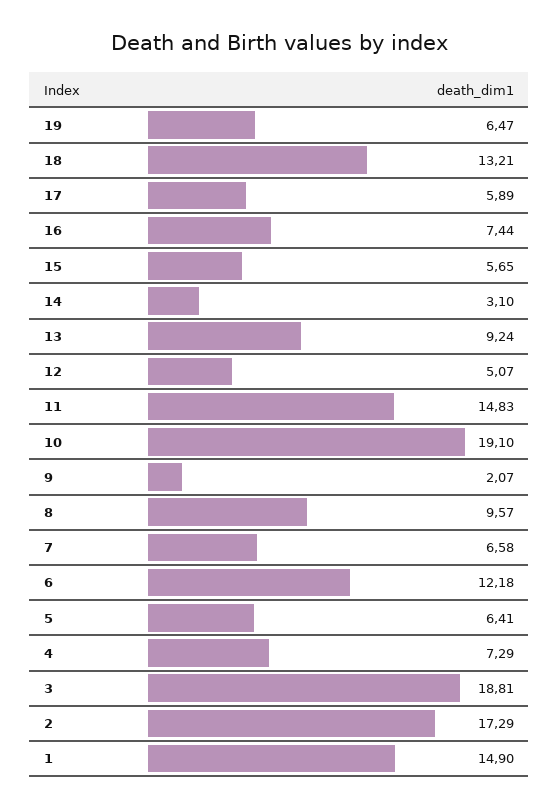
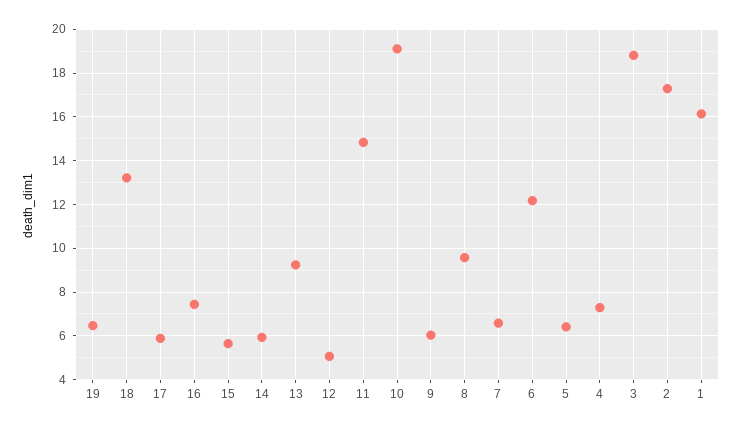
  {
    "19": 6.47,
    "18": 13.21,
    "17": 5.89,
    "16": 7.44,
    "15": 5.65,
-   "14": 3.1,
+   "14": 6,
    "13": 9.24,
    "12": 5.07,
    "11": 14.83,
    "10": 19.1,
-   "9": 2.07,
+   "9": 6,
    "8": 9.57,
    "7": 6.58,
    "6": 12.18,
    "5": 6.41,
    "4": 7.29,
    "3": 18.81,
    "2": 17.29,
-   "1": 14.9
+   "1": 16
  }

